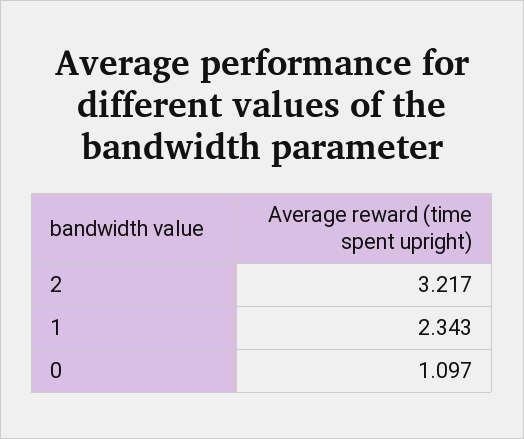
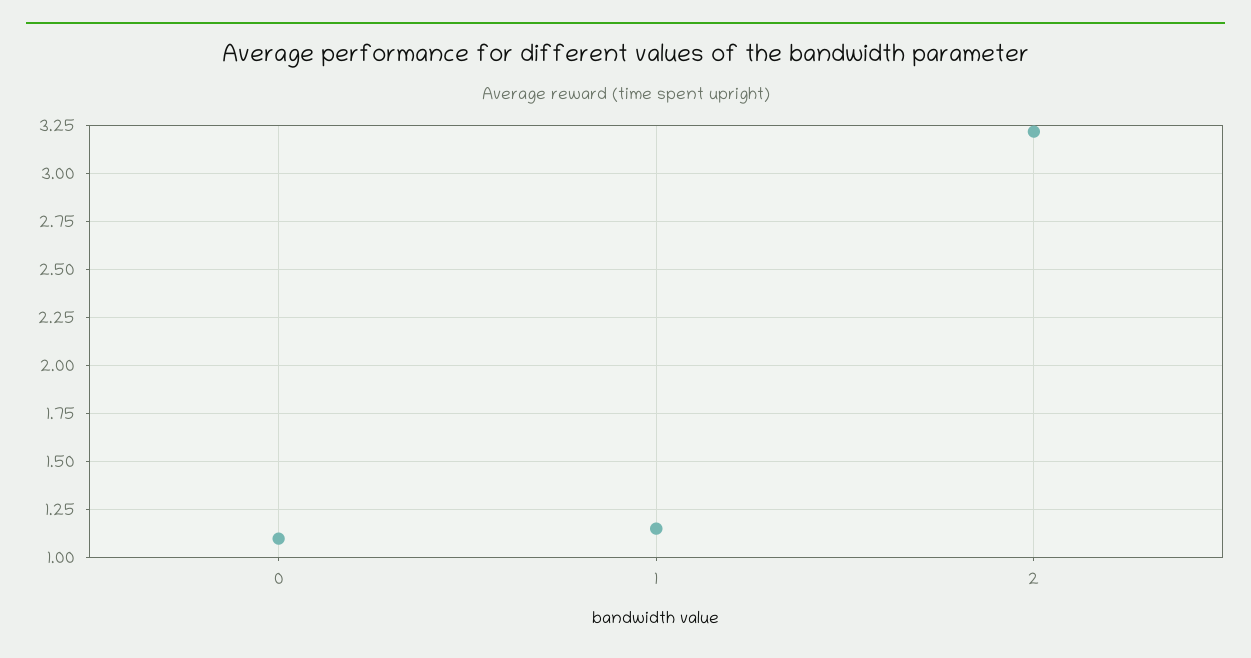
  {
    "2": 3.217,
-   "1": 2.343,
+   "1": 1.15,
    "0": 1.097
  }

